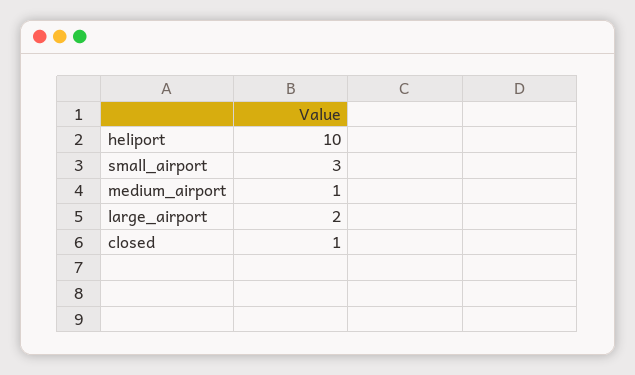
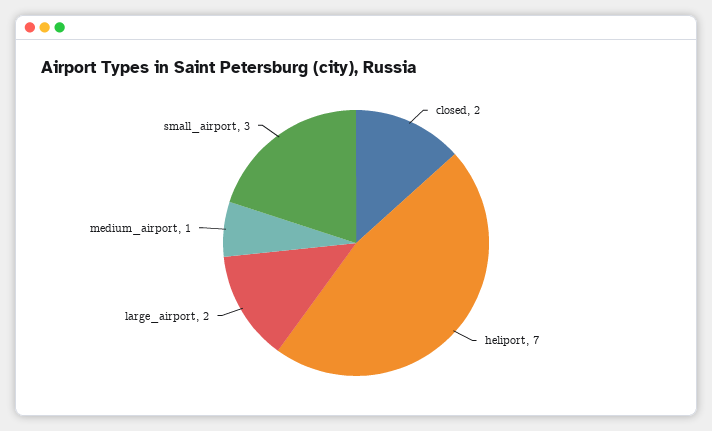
  {
-   "heliport": 10,
+   "heliport": 7,
    "small_airport": 3,
    "medium_airport": 1,
    "large_airport": 2,
-   "closed": 1
+   "closed": 2
  }

